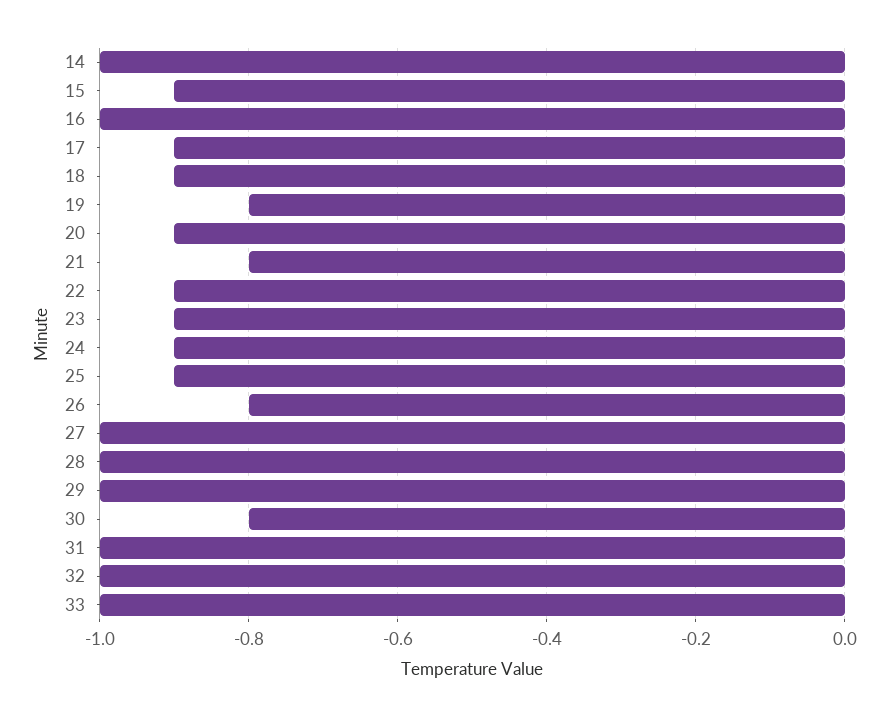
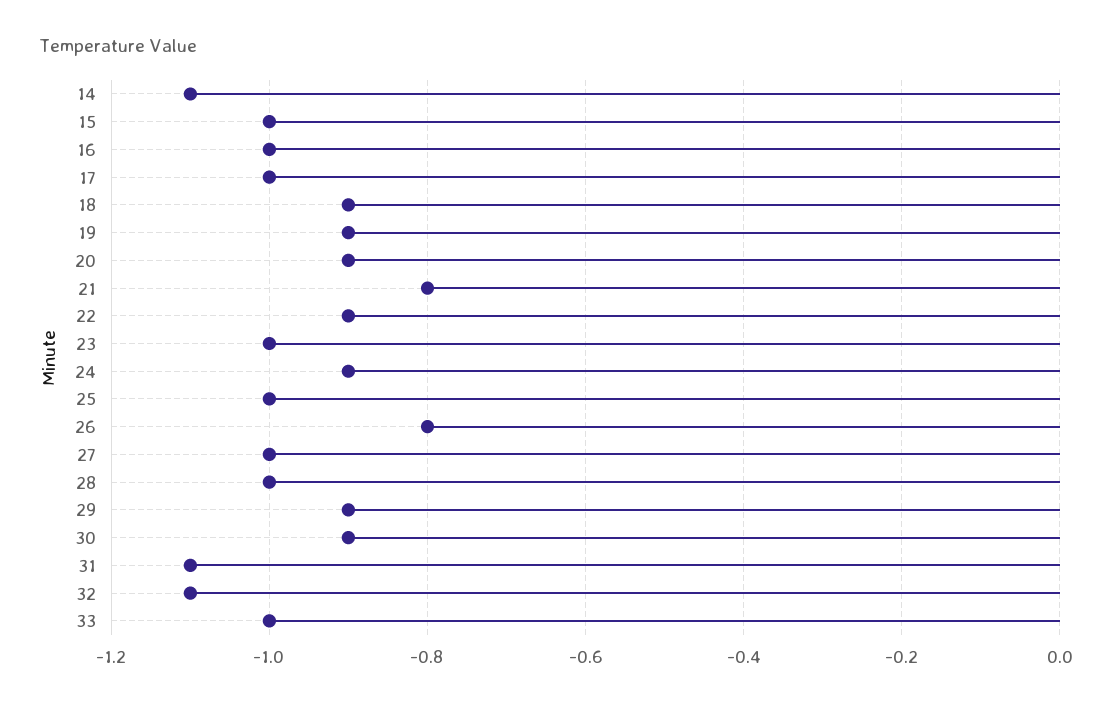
  {
-   "14": -1,
+   "14": -1.1,
-   "15": -0.9,
+   "15": -1,
    "16": -1,
-   "17": -0.9,
+   "17": -1,
    "18": -0.9,
-   "19": -0.8,
+   "19": -0.9,
    "20": -0.9,
    "21": -0.8,
    "22": -0.9,
-   "23": -0.9,
+   "23": -1,
    "24": -0.9,
-   "25": -0.9,
+   "25": -1,
    "26": -0.8,
    "27": -1,
    "28": -1,
-   "29": -1,
+   "29": -0.9,
-   "30": -0.8,
+   "30": -0.9,
-   "31": -1,
+   "31": -1.1,
-   "32": -1,
+   "32": -1.1,
    "33": -1
  }

